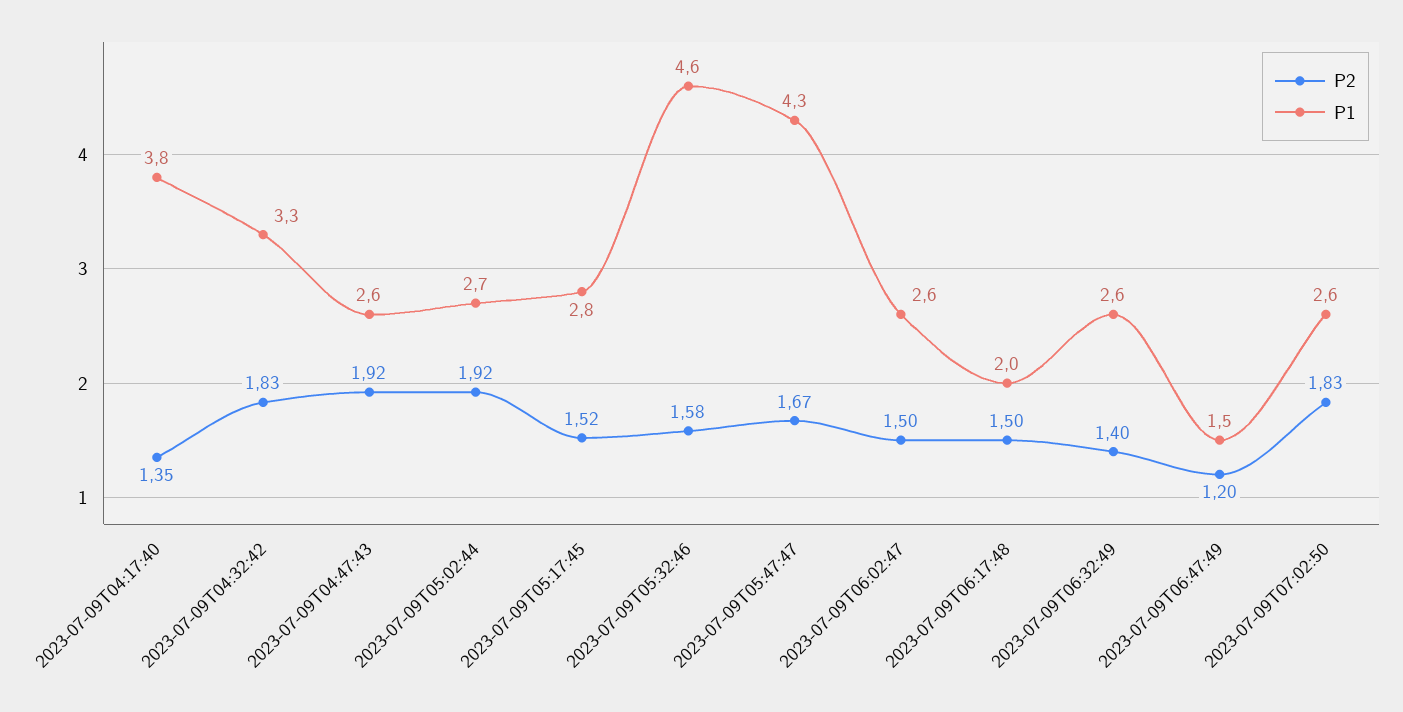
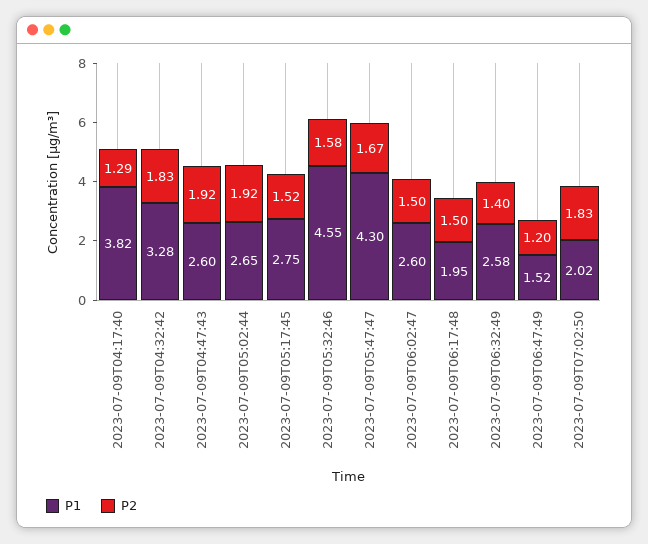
  {
    "P2": {
-     "2023-07-09T04:17:40": 1.35,
+     "2023-07-09T04:17:40": 1.29,
      "2023-07-09T04:32:42": 1.83,
      "2023-07-09T04:47:43": 1.92,
      "2023-07-09T05:02:44": 1.92,
      "2023-07-09T05:17:45": 1.52,
      "2023-07-09T05:32:46": 1.58,
      "2023-07-09T05:47:47": 1.67,
      "2023-07-09T06:02:47": 1.5,
      "2023-07-09T06:17:48": 1.5,
      "2023-07-09T06:32:49": 1.4,
      "2023-07-09T06:47:49": 1.2,
      "2023-07-09T07:02:50": 1.83
    },
    "P1": {
      "2023-07-09T04:17:40": 3.82,
      "2023-07-09T04:32:42": 3.28,
      "2023-07-09T04:47:43": 2.6,
      "2023-07-09T05:02:44": 2.65,
      "2023-07-09T05:17:45": 2.75,
      "2023-07-09T05:32:46": 4.55,
      "2023-07-09T05:47:47": 4.3,
      "2023-07-09T06:02:47": 2.6,
      "2023-07-09T06:17:48": 1.95,
      "2023-07-09T06:32:49": 2.58,
      "2023-07-09T06:47:49": 1.52,
-     "2023-07-09T07:02:50": 2.6
+     "2023-07-09T07:02:50": 2.02
    }
  }

